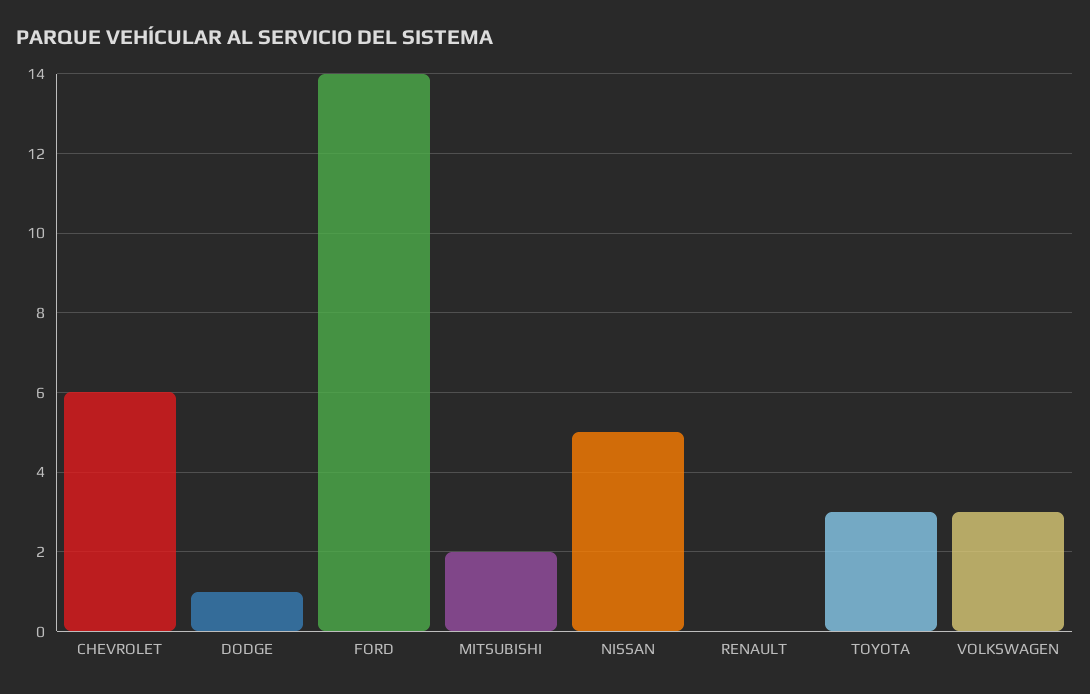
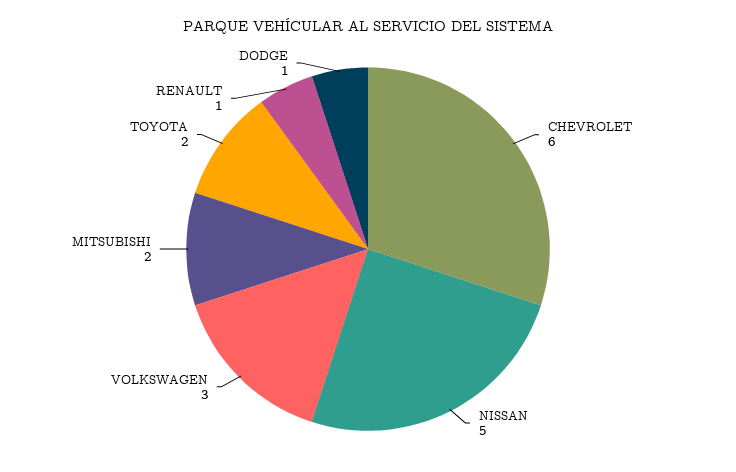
  {
    "CHEVROLET": 6,
    "DODGE": 1,
-   "FORD": 14,
    "MITSUBISHI": 2,
    "NISSAN": 5,
-   "RENAULT": 0,
+   "RENAULT": 1,
-   "TOYOTA": 3,
+   "TOYOTA": 2,
    "VOLKSWAGEN": 3
  }

